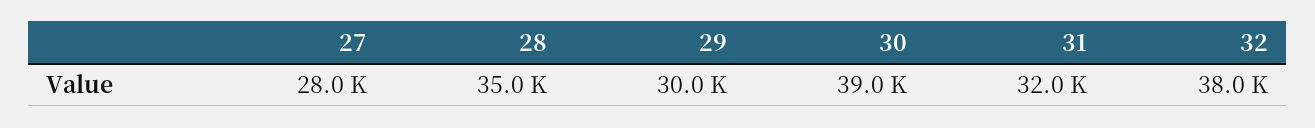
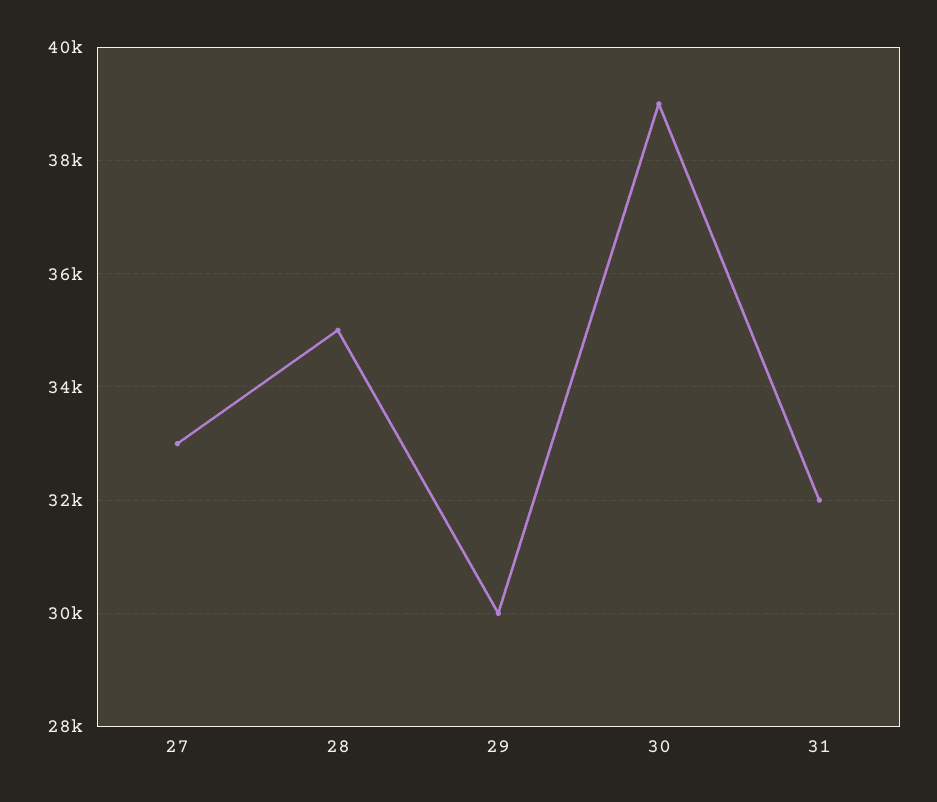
  {
-   "27": 28000,
+   "27": 33000,
    "28": 35000,
    "29": 30000,
    "30": 39000,
-   "31": 32000,
+   "31": 32000
-   "32": 38000
  }

